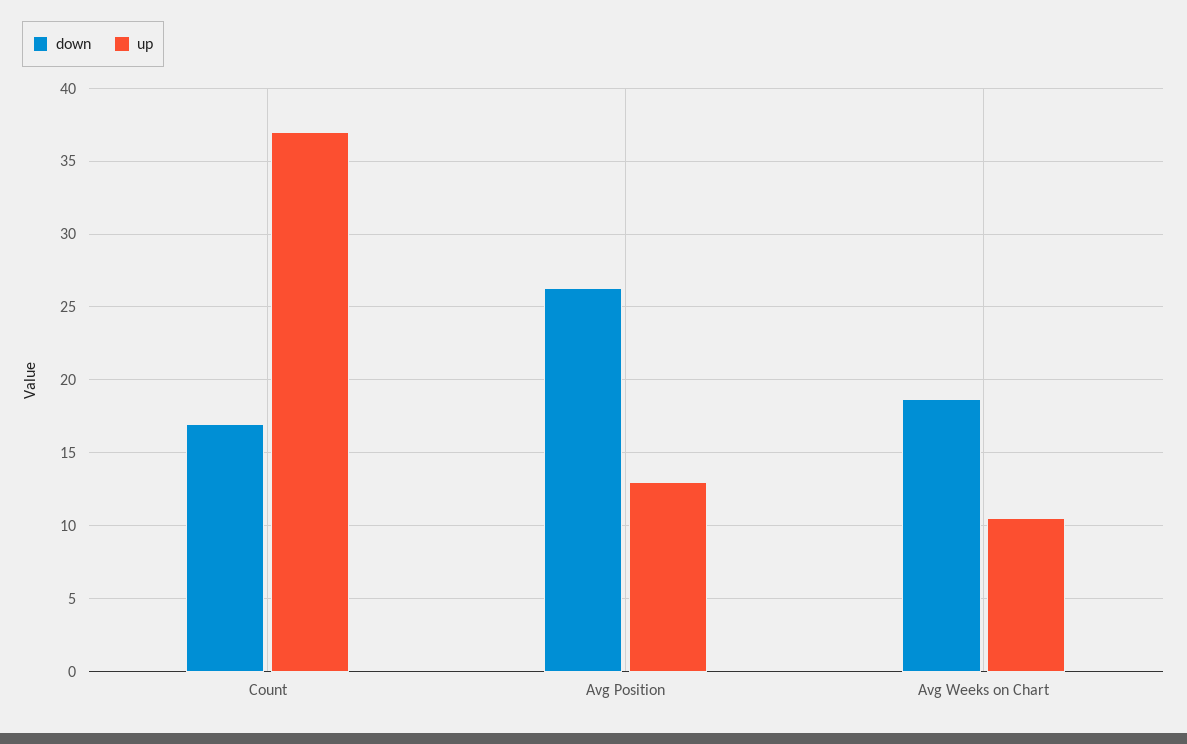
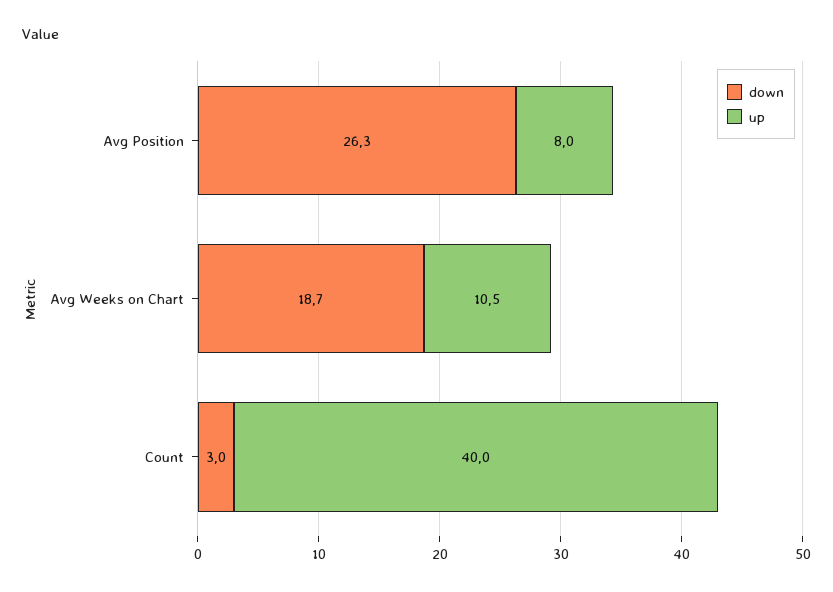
  {
    "down": {
-     "Count": 17,
+     "Count": 3,
      "Avg Position": 26.3,
      "Avg Weeks on Chart": 18.7
    },
    "up": {
-     "Count": 37,
+     "Count": 40,
-     "Avg Position": 13,
+     "Avg Position": 8,
      "Avg Weeks on Chart": 10.5
    }
  }

